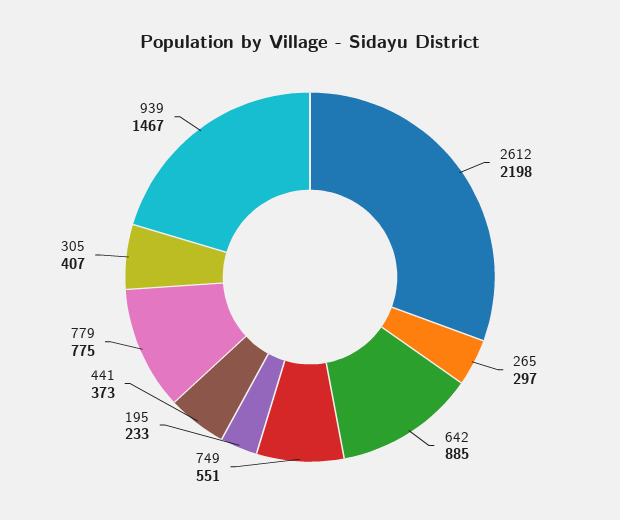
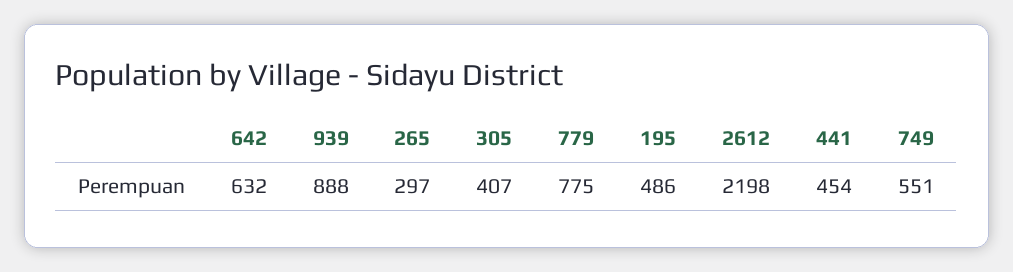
  {
    "2612": 2198,
    "265": 297,
-   "642": 885,
+   "642": 632,
    "749": 551,
-   "195": 233,
+   "195": 486,
-   "441": 373,
+   "441": 454,
    "779": 775,
    "305": 407,
-   "939": 1467
+   "939": 888
  }

